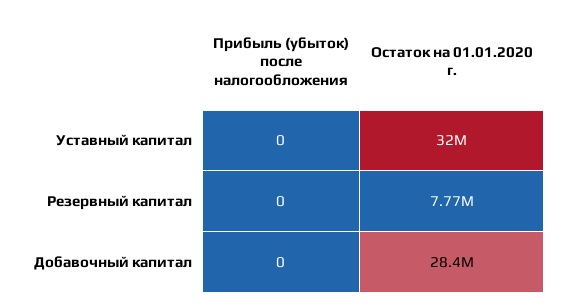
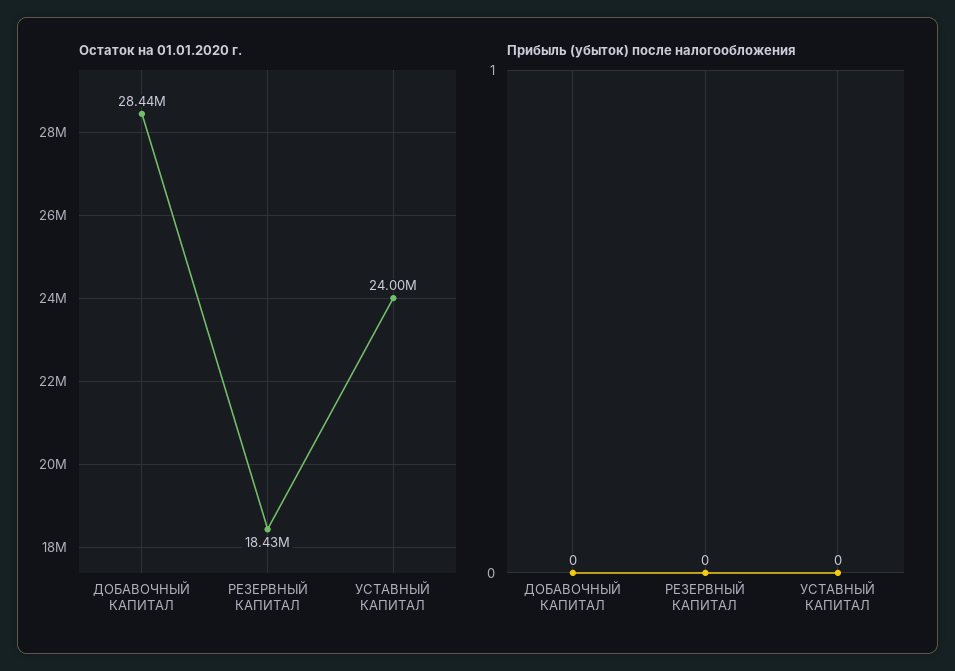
  {
    "Прибыль (убыток) после налогообложения": {
      "Уставный капитал": 0,
      "Резервный капитал": 0,
      "Добавочный капитал": 0
    },
    "Остаток на 01.01.2020 г.": {
-     "Уставный капитал": 32000000,
+     "Уставный капитал": 24000000,
-     "Резервный капитал": 7770000,
+     "Резервный капитал": 18430000,
      "Добавочный капитал": 28440000
    }
  }

